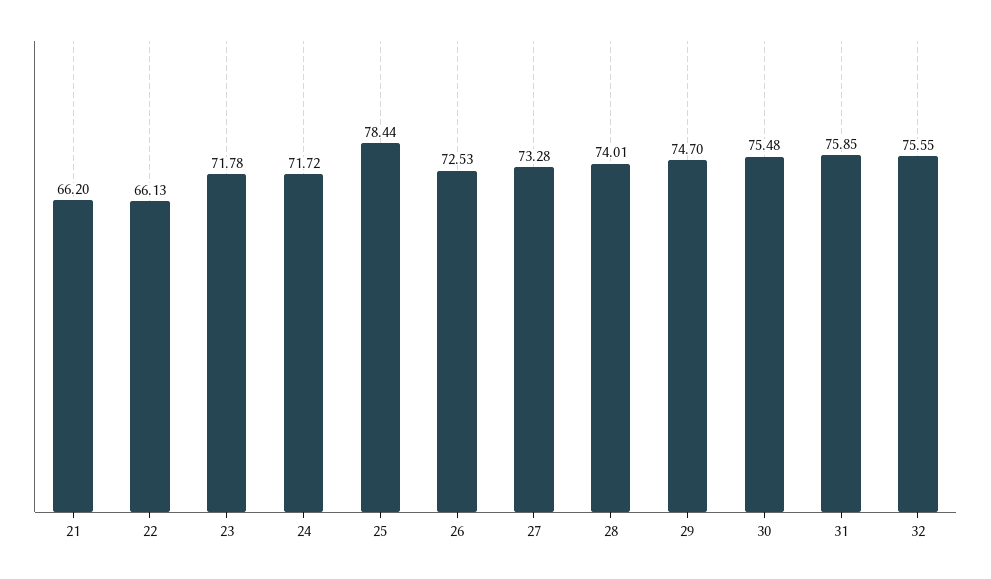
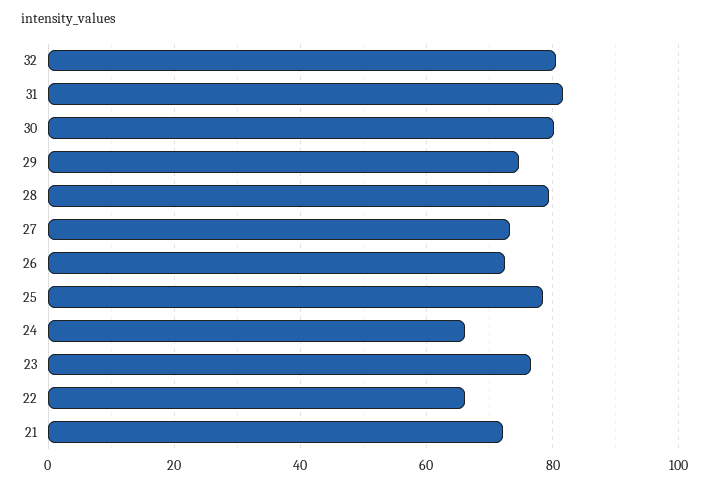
  {
-   "21": 66.2,
+   "21": 72,
    "22": 66.13,
-   "23": 71.78,
+   "23": 76,
-   "24": 71.72,
+   "24": 66,
    "25": 78.44,
    "26": 72.53,
    "27": 73.28,
-   "28": 74.01,
+   "28": 80,
    "29": 74.7,
-   "30": 75.48,
+   "30": 80,
-   "31": 75.85,
+   "31": 82,
-   "32": 75.55
+   "32": 80
  }

